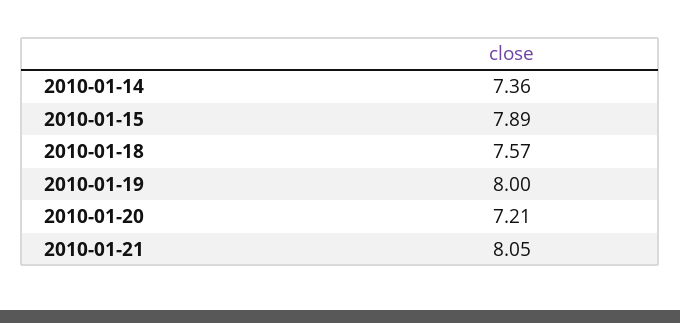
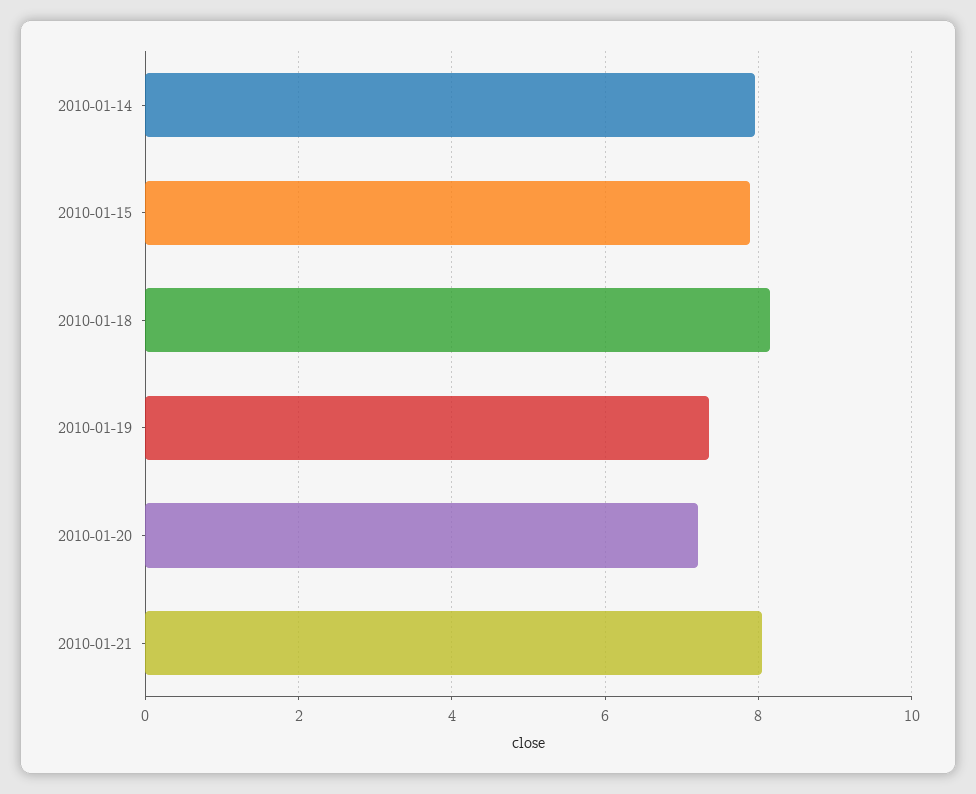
  {
-   "2010-01-14": 7.36,
+   "2010-01-14": 8,
    "2010-01-15": 7.89,
-   "2010-01-18": 7.57,
+   "2010-01-18": 8.2,
-   "2010-01-19": 8,
+   "2010-01-19": 7.4,
    "2010-01-20": 7.21,
    "2010-01-21": 8.05
  }

